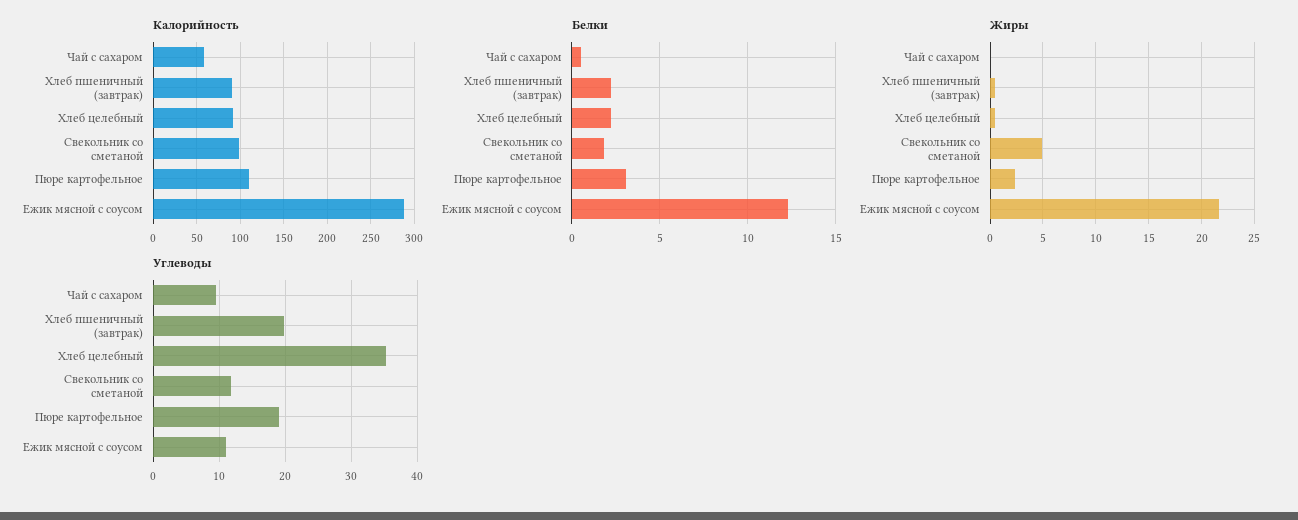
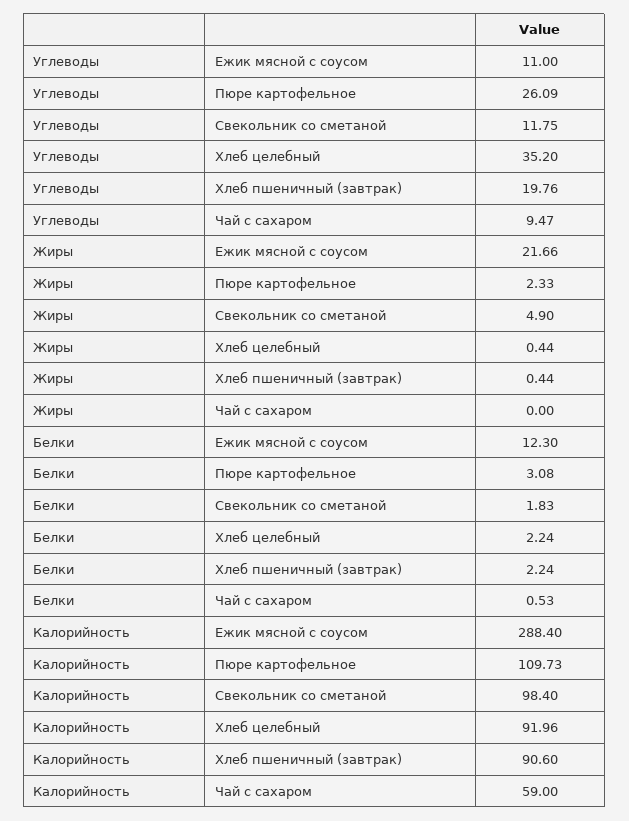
  {
    "Калорийность": {
      "Чай с сахаром": 59,
      "Хлеб пшеничный (завтрак)": 90.6,
      "Хлеб целебный": 91.96,
      "Свекольник со сметаной": 98.4,
      "Пюре картофельное": 109.73,
      "Ежик мясной с соусом": 288.4
    },
    "Белки": {
      "Чай с сахаром": 0.53,
      "Хлеб пшеничный (завтрак)": 2.24,
      "Хлеб целебный": 2.24,
      "Свекольник со сметаной": 1.83,
      "Пюре картофельное": 3.08,
      "Ежик мясной с соусом": 12.3
    },
    "Жиры": {
      "Чай с сахаром": 0,
      "Хлеб пшеничный (завтрак)": 0.44,
      "Хлеб целебный": 0.44,
      "Свекольник со сметаной": 4.9,
      "Пюре картофельное": 2.33,
      "Ежик мясной с соусом": 21.66
    },
    "Углеводы": {
      "Чай с сахаром": 9.47,
      "Хлеб пшеничный (завтрак)": 19.76,
      "Хлеб целебный": 35.2,
      "Свекольник со сметаной": 11.75,
-     "Пюре картофельное": 19,
+     "Пюре картофельное": 26.09,
      "Ежик мясной с соусом": 11
    }
  }

